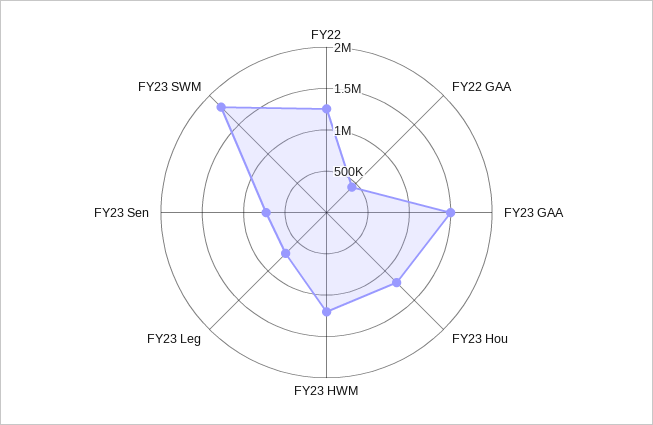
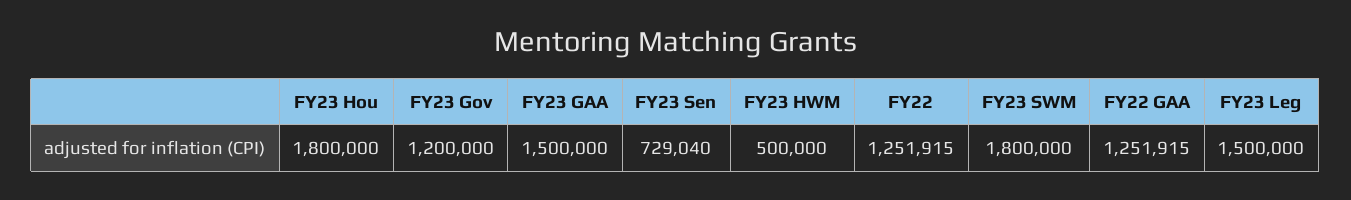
  {
    "FY22": 1251915,
-   "FY22 GAA": 400000,
+   "FY22 GAA": 1251915,
    "FY23 GAA": 1500000,
-   "FY23 Hou": 1200000,
+   "FY23 Hou": 1800000,
-   "FY23 HWM": 1200000,
+   "FY23 HWM": 500000,
-   "FY23 Leg": 700000,
+   "FY23 Leg": 1500000,
    "FY23 Sen": 729040,
-   "FY23 SWM": 1800000
+   "FY23 SWM": 1800000,
+   "FY23 Gov": 1200000
  }

